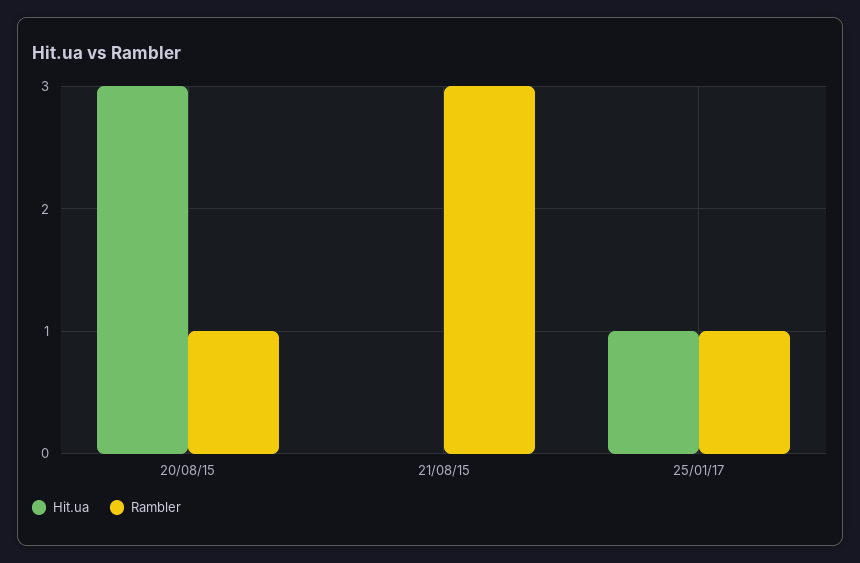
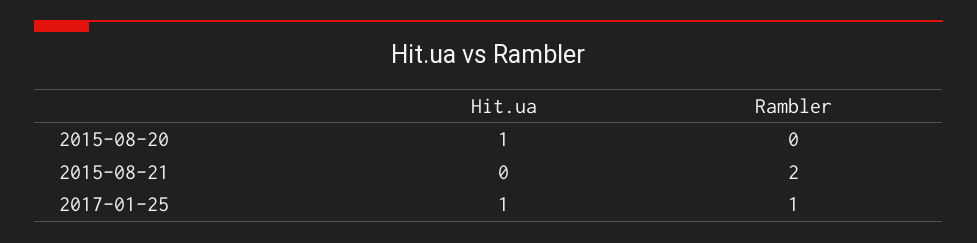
  {
    "Hit.ua": {
-     "20/08/15": 3,
+     "20/08/15": 1,
      "21/08/15": 0,
      "25/01/17": 1
    },
    "Rambler": {
-     "20/08/15": 1,
+     "20/08/15": 0,
-     "21/08/15": 3,
+     "21/08/15": 2,
      "25/01/17": 1
    }
  }

